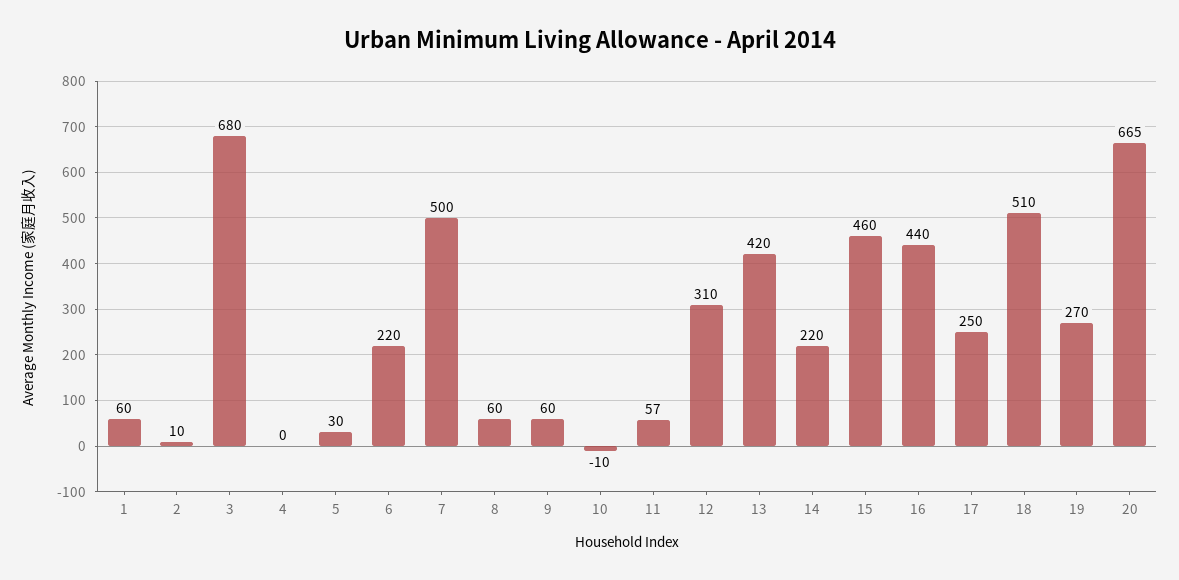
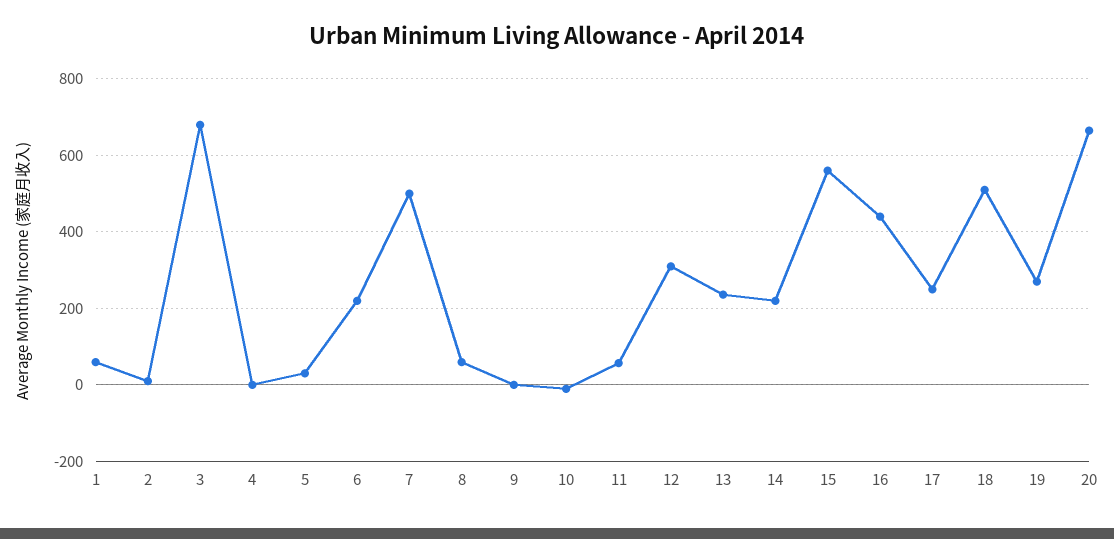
  {
    "1": 60,
    "2": 10,
    "3": 680,
    "4": 0,
    "5": 30,
    "6": 220,
    "7": 500,
    "8": 60,
-   "9": 60,
+   "9": 0,
    "10": -10,
    "11": 57,
    "12": 310,
-   "13": 420,
+   "13": 240,
    "14": 220,
-   "15": 460,
+   "15": 560,
    "16": 440,
    "17": 250,
    "18": 510,
    "19": 270,
    "20": 665
  }

